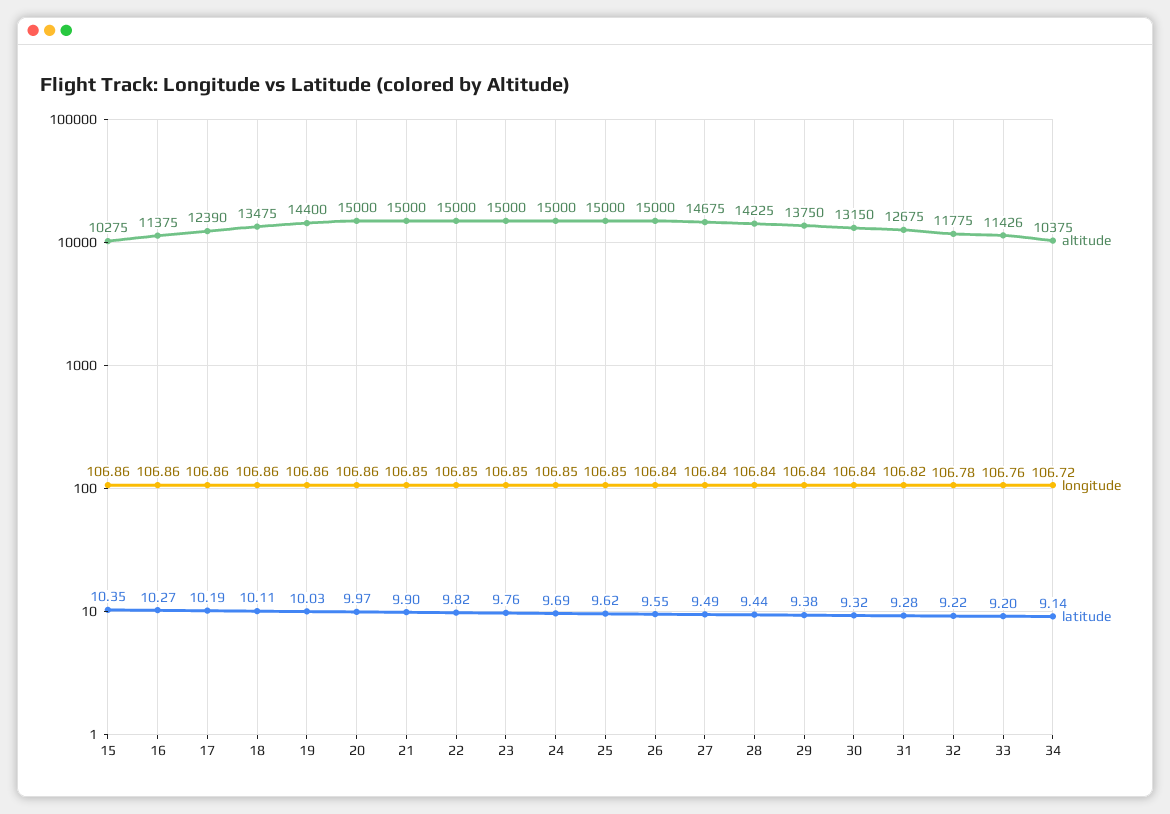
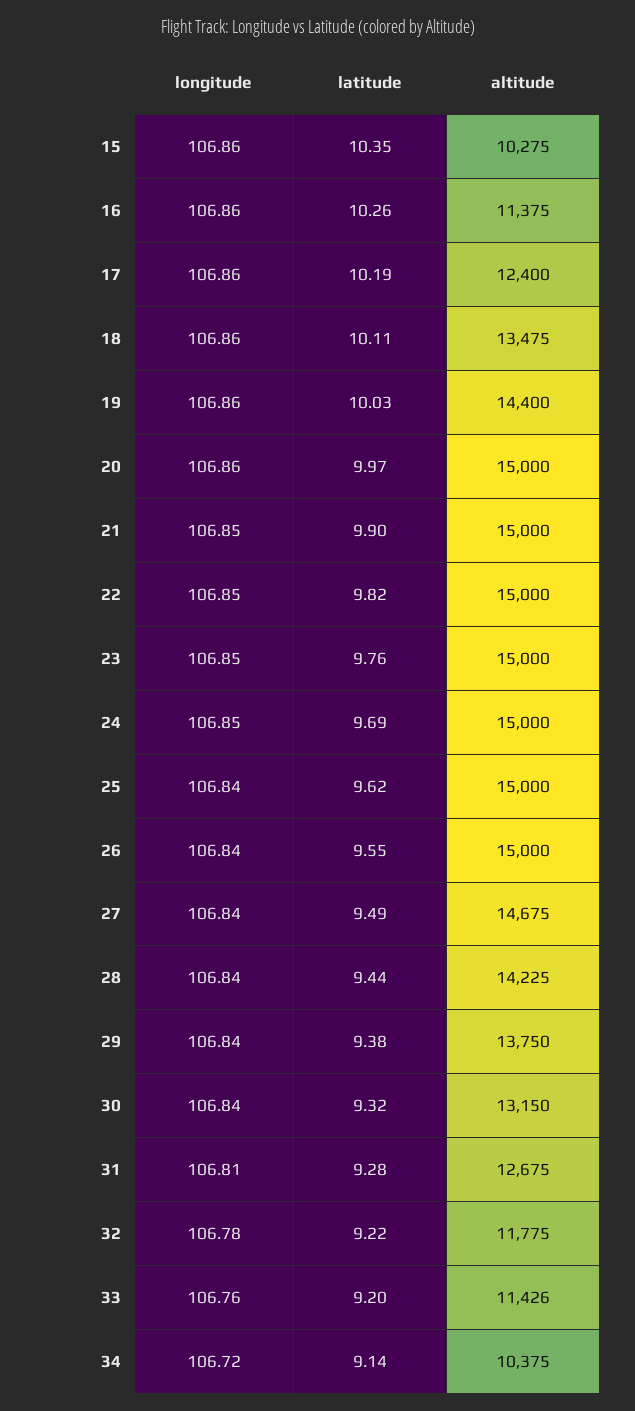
  {
    "altitude": {
      "15": 10275,
      "16": 11375,
-     "17": 12390,
+     "17": 12400,
      "18": 13475,
      "19": 14400,
      "20": 15000,
      "21": 15000,
      "22": 15000,
      "23": 15000,
      "24": 15000,
      "25": 15000,
      "26": 15000,
      "27": 14675,
      "28": 14225,
      "29": 13750,
      "30": 13150,
      "31": 12675,
      "32": 11775,
      "33": 11426,
      "34": 10375
    },
    "longitude": {
      "15": 106.86,
      "16": 106.86,
      "17": 106.86,
      "18": 106.86,
      "19": 106.86,
      "20": 106.86,
      "21": 106.85,
      "22": 106.85,
      "23": 106.85,
      "24": 106.85,
-     "25": 106.85,
+     "25": 106.84,
      "26": 106.84,
      "27": 106.84,
      "28": 106.84,
      "29": 106.84,
      "30": 106.84,
-     "31": 106.82,
+     "31": 106.81,
      "32": 106.78,
      "33": 106.76,
      "34": 106.72
    },
    "latitude": {
      "15": 10.35,
-     "16": 10.27,
+     "16": 10.26,
      "17": 10.19,
      "18": 10.11,
      "19": 10.03,
      "20": 9.97,
      "21": 9.9,
      "22": 9.82,
      "23": 9.76,
      "24": 9.69,
      "25": 9.62,
      "26": 9.55,
      "27": 9.49,
      "28": 9.44,
      "29": 9.38,
      "30": 9.32,
      "31": 9.28,
      "32": 9.22,
      "33": 9.2,
      "34": 9.14
    }
  }

